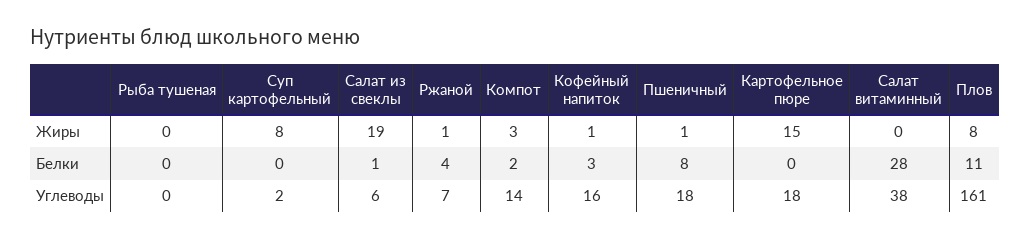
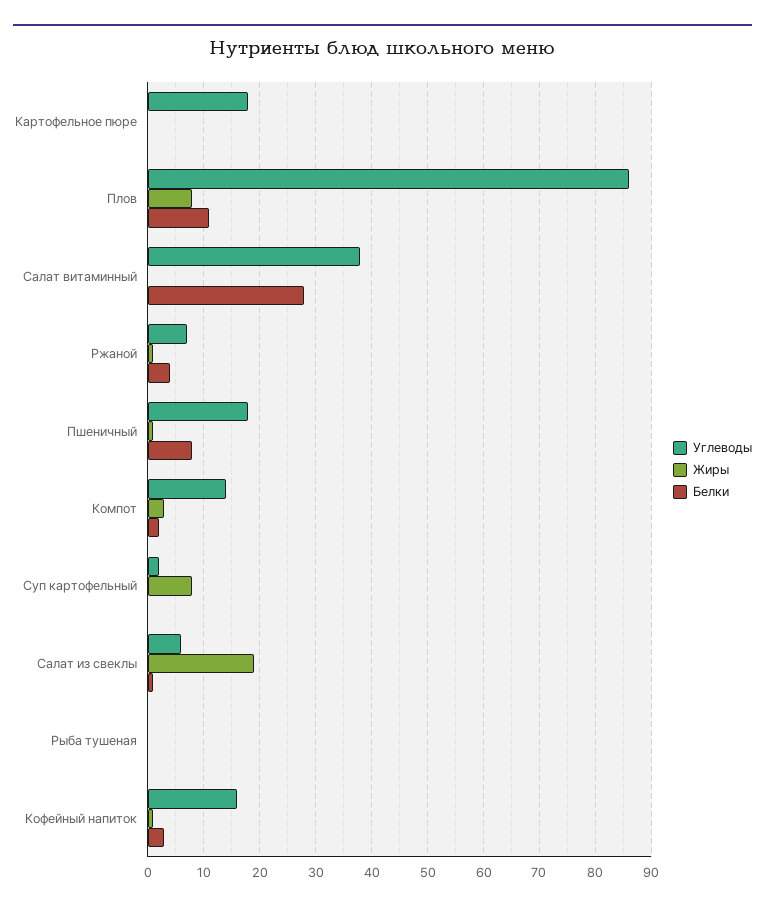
  {
    "Жиры": {
      "Рыба тушеная": 0,
      "Суп картофельный": 8,
      "Салат из свеклы": 19,
      "Ржаной": 1,
      "Компот": 3,
      "Кофейный напиток": 1,
      "Пшеничный": 1,
-     "Картофельное пюре": 15,
+     "Картофельное пюре": 0,
      "Салат витаминный": 0,
      "Плов": 8
    },
    "Белки": {
      "Рыба тушеная": 0,
      "Суп картофельный": 0,
      "Салат из свеклы": 1,
      "Ржаной": 4,
      "Компот": 2,
      "Кофейный напиток": 3,
      "Пшеничный": 8,
      "Картофельное пюре": 0,
      "Салат витаминный": 28,
      "Плов": 11
    },
    "Углеводы": {
      "Рыба тушеная": 0,
      "Суп картофельный": 2,
      "Салат из свеклы": 6,
      "Ржаной": 7,
      "Компот": 14,
      "Кофейный напиток": 16,
      "Пшеничный": 18,
      "Картофельное пюре": 18,
      "Салат витаминный": 38,
-     "Плов": 161
+     "Плов": 85
    }
  }

